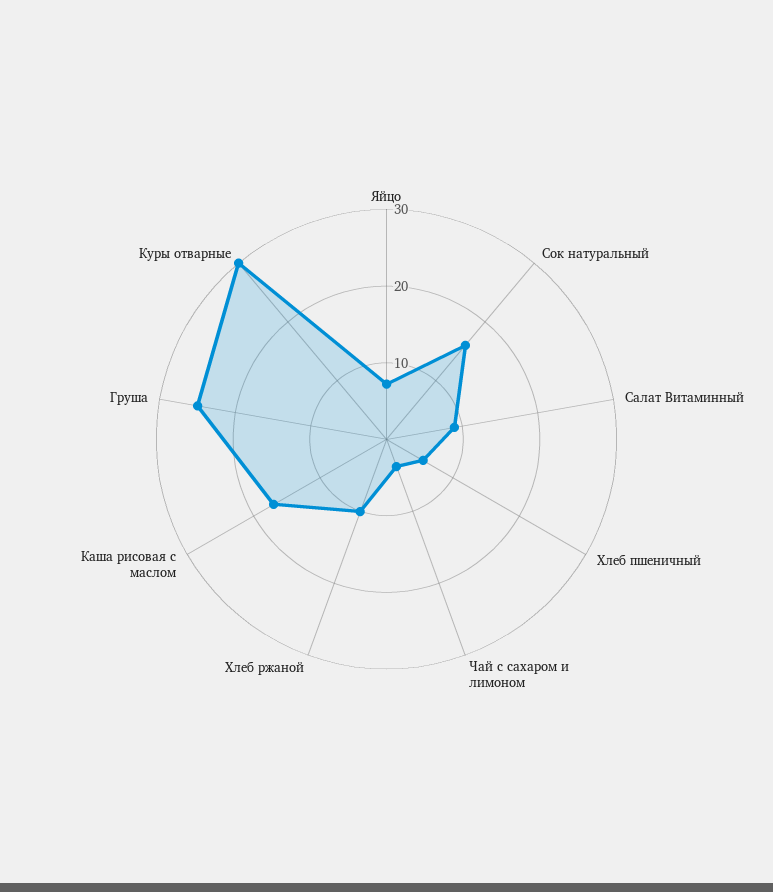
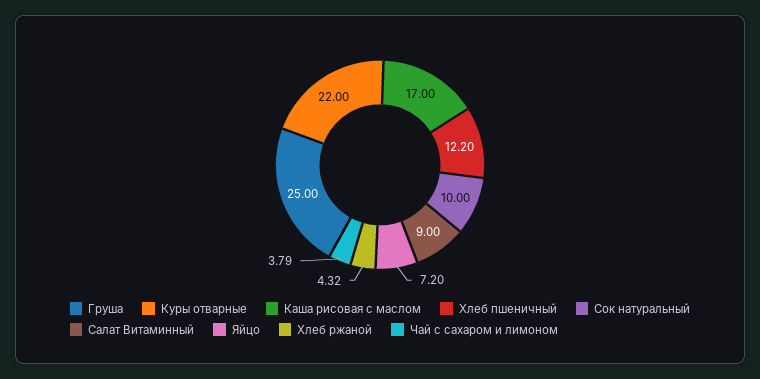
  {
    "Яйцо": 7.2,
-   "Сок натуральный": 16,
+   "Сок натуральный": 10,
    "Салат Витаминный": 9,
-   "Хлеб пшеничный": 6,
+   "Хлеб пшеничный": 12.2,
    "Чай с сахаром и лимоном": 3.79,
-   "Хлеб ржаной": 10,
+   "Хлеб ржаной": 4.32,
    "Каша рисовая с маслом": 17,
    "Груша": 25,
-   "Куры отварные": 30
+   "Куры отварные": 22
  }

